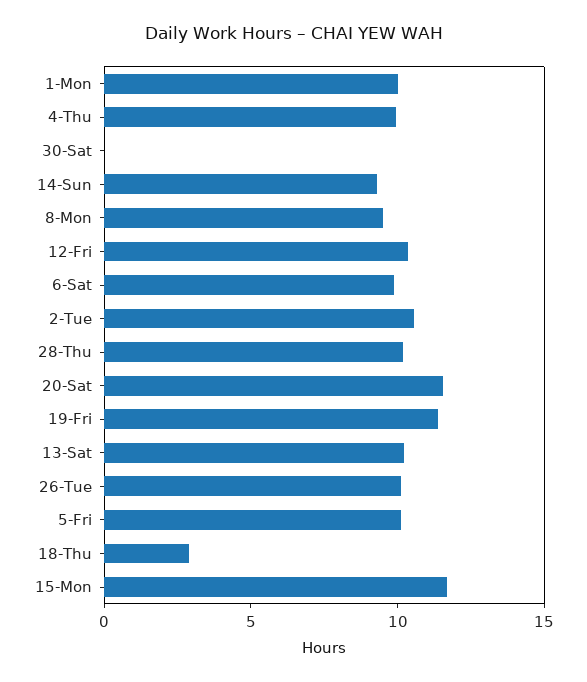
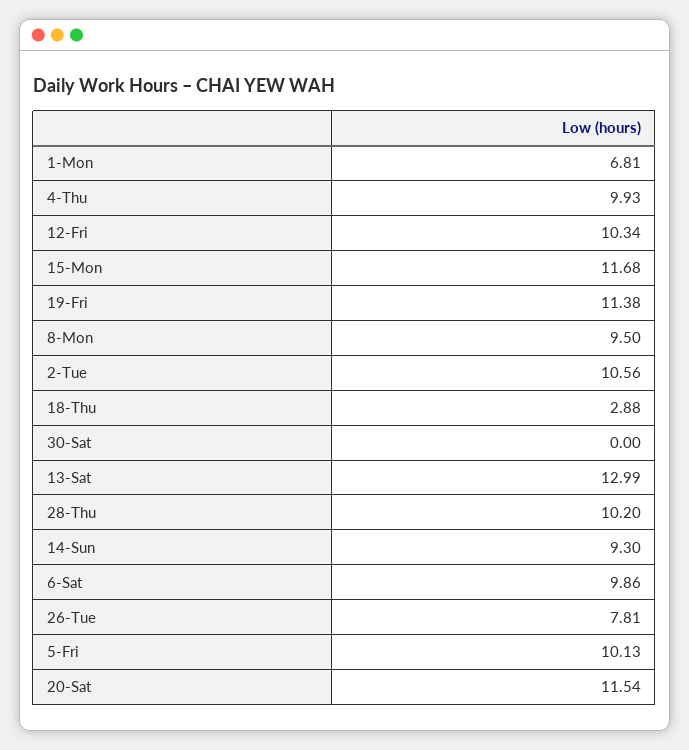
  {
-   "1-Mon": 10,
+   "1-Mon": 6.81,
    "4-Thu": 9.93,
    "30-Sat": 0,
    "14-Sun": 9.3,
    "8-Mon": 9.5,
    "12-Fri": 10.34,
    "6-Sat": 9.86,
    "2-Tue": 10.56,
    "28-Thu": 10.2,
    "20-Sat": 11.54,
    "19-Fri": 11.38,
-   "13-Sat": 10,
+   "13-Sat": 12.99,
-   "26-Tue": 10,
+   "26-Tue": 7.81,
    "5-Fri": 10.13,
    "18-Thu": 2.88,
    "15-Mon": 11.68
  }

